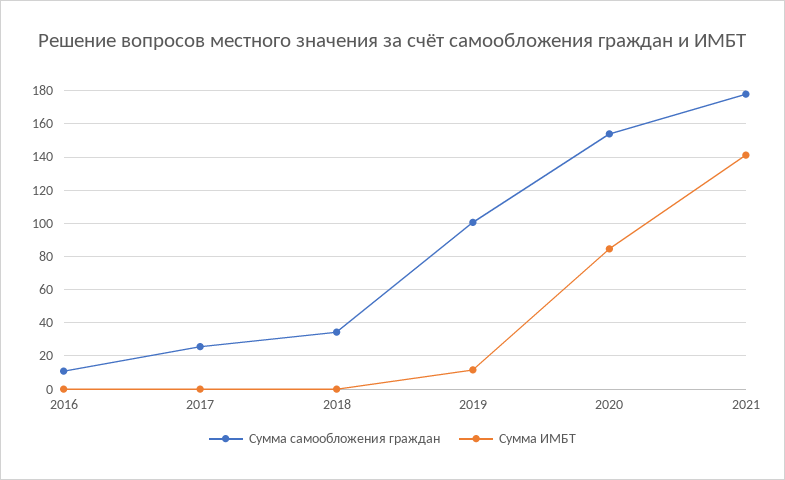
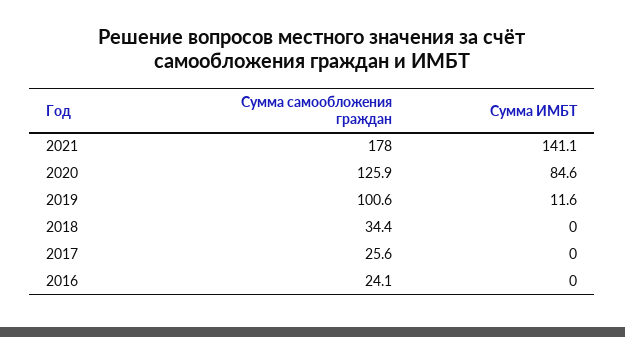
  {
    "Сумма самообложения граждан": {
-     "2016": 10,
+     "2016": 24.1,
      "2017": 25.6,
      "2018": 34.4,
      "2019": 100.6,
-     "2020": 155,
+     "2020": 125.9,
      "2021": 178
    },
    "Сумма ИМБТ": {
      "2016": 0,
      "2017": 0,
      "2018": 0,
      "2019": 11.6,
      "2020": 84.6,
      "2021": 141.1
    }
  }

